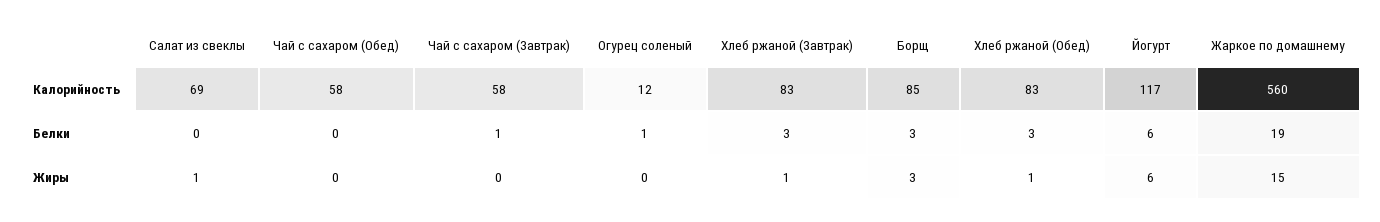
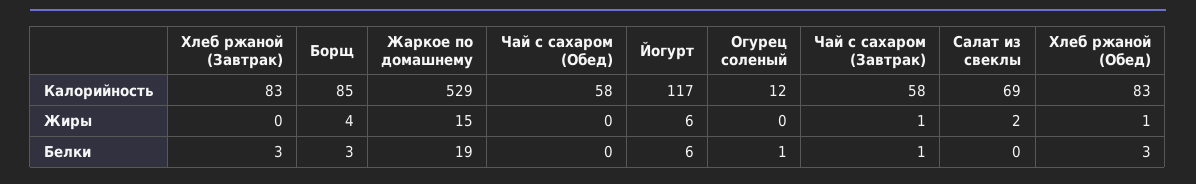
  {
    "Салат из свеклы": {
      "Калорийность": 69,
      "Белки": 0,
-     "Жиры": 1
+     "Жиры": 2
    },
    "Чай с сахаром (Обед)": {
      "Калорийность": 58,
      "Белки": 0,
      "Жиры": 0
    },
    "Чай с сахаром (Завтрак)": {
      "Калорийность": 58,
      "Белки": 1,
-     "Жиры": 0
+     "Жиры": 1
    },
    "Огурец соленый": {
      "Калорийность": 12,
      "Белки": 1,
      "Жиры": 0
    },
    "Хлеб ржаной (Завтрак)": {
      "Калорийность": 83,
      "Белки": 3,
-     "Жиры": 1
+     "Жиры": 0
    },
    "Борщ": {
      "Калорийность": 85,
      "Белки": 3,
-     "Жиры": 3
+     "Жиры": 4
    },
    "Хлеб ржаной (Обед)": {
      "Калорийность": 83,
      "Белки": 3,
      "Жиры": 1
    },
    "Йогурт": {
      "Калорийность": 117,
      "Белки": 6,
      "Жиры": 6
    },
    "Жаркое по домашнему": {
-     "Калорийность": 560,
+     "Калорийность": 529,
      "Белки": 19,
      "Жиры": 15
    }
  }

